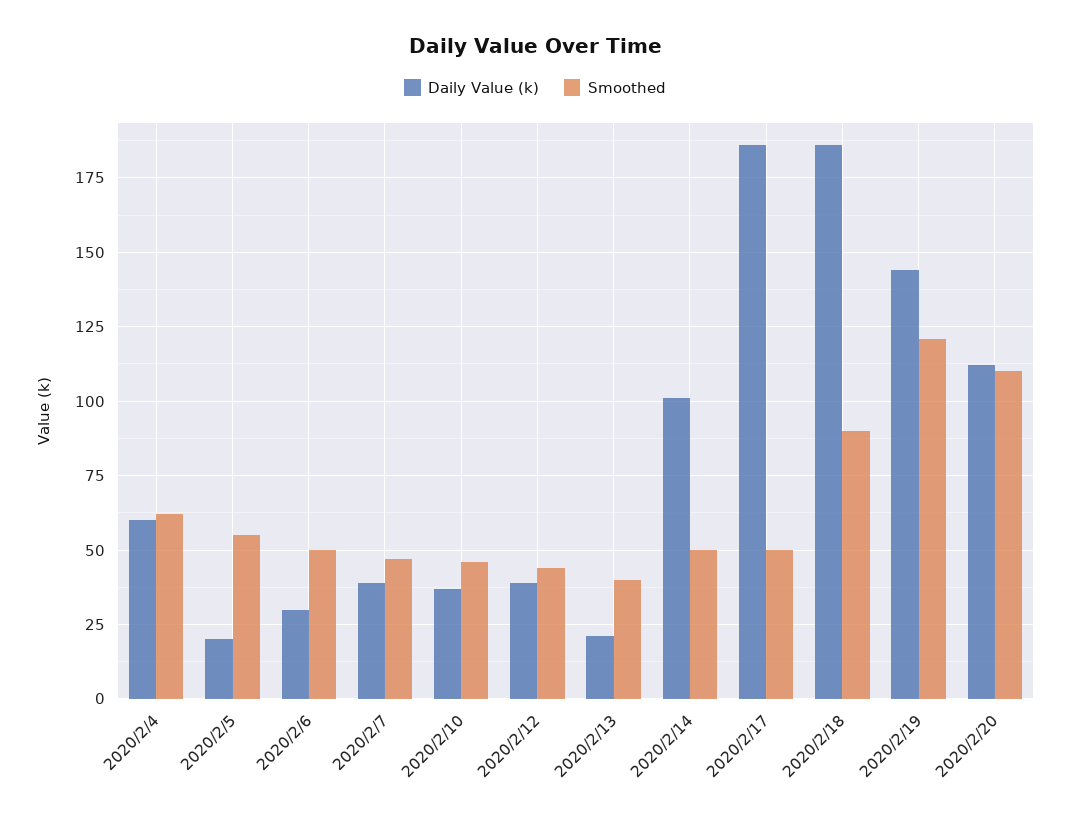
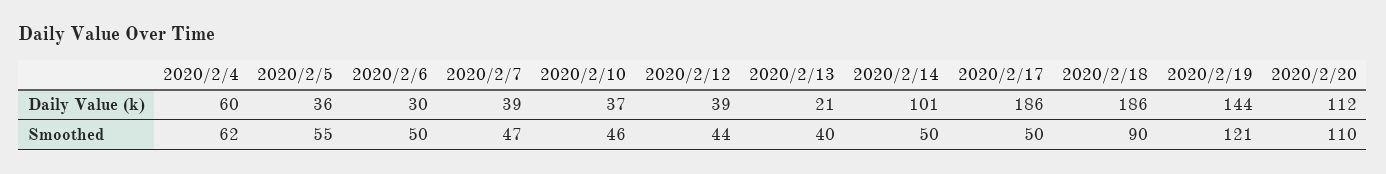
  {
    "Daily Value (k)": {
      "2020/2/4": 60,
-     "2020/2/5": 20,
+     "2020/2/5": 36,
      "2020/2/6": 30,
      "2020/2/7": 39,
      "2020/2/10": 37,
      "2020/2/12": 39,
      "2020/2/13": 21,
      "2020/2/14": 101,
      "2020/2/17": 186,
      "2020/2/18": 186,
      "2020/2/19": 144,
      "2020/2/20": 112
    },
    "Smoothed": {
      "2020/2/4": 62,
      "2020/2/5": 55,
      "2020/2/6": 50,
      "2020/2/7": 47,
      "2020/2/10": 46,
      "2020/2/12": 44,
      "2020/2/13": 40,
      "2020/2/14": 50,
      "2020/2/17": 50,
      "2020/2/18": 90,
      "2020/2/19": 121,
      "2020/2/20": 110
    }
  }

